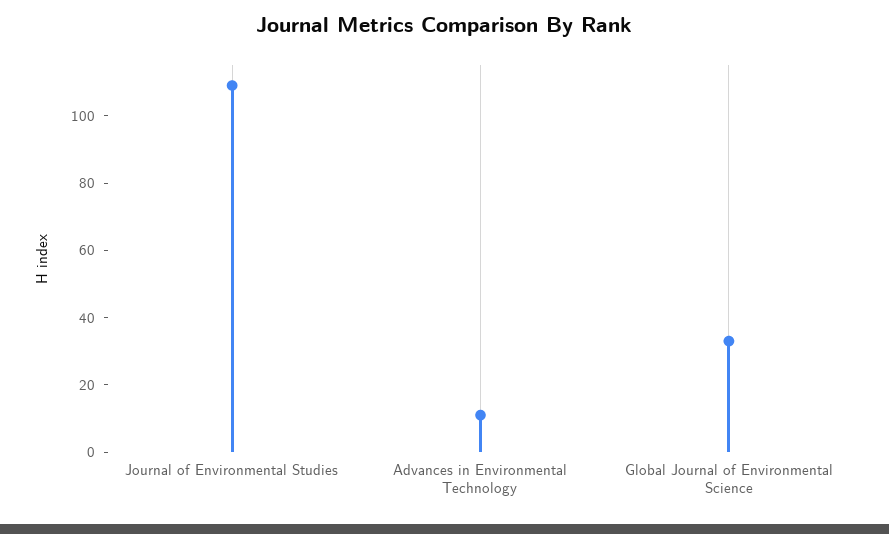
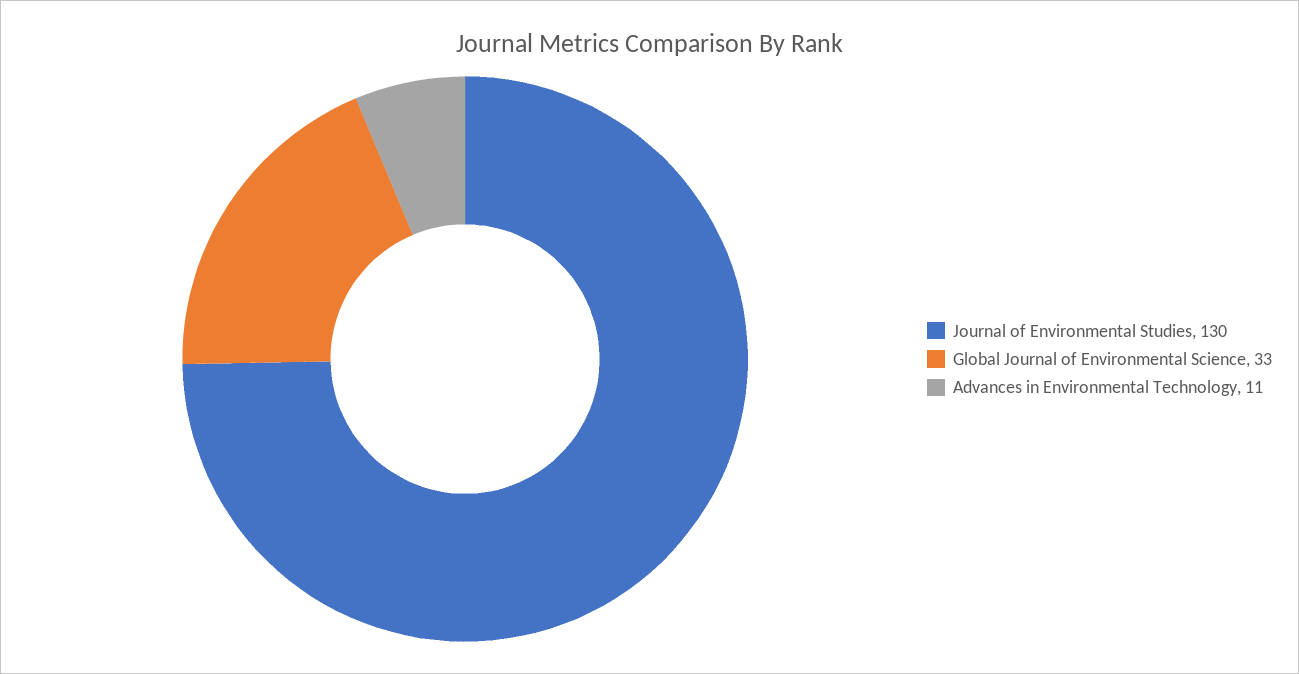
  {
-   "Journal of Environmental Studies": 110,
+   "Journal of Environmental Studies": 130,
    "Advances in Environmental Technology": 11,
    "Global Journal of Environmental Science": 33
  }

